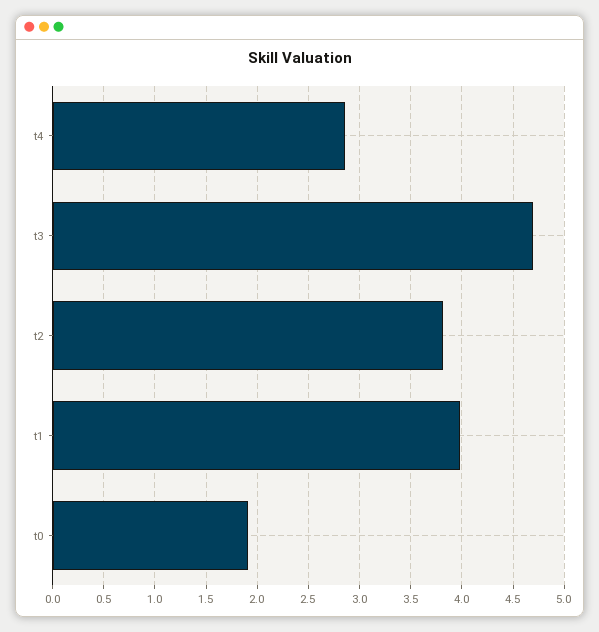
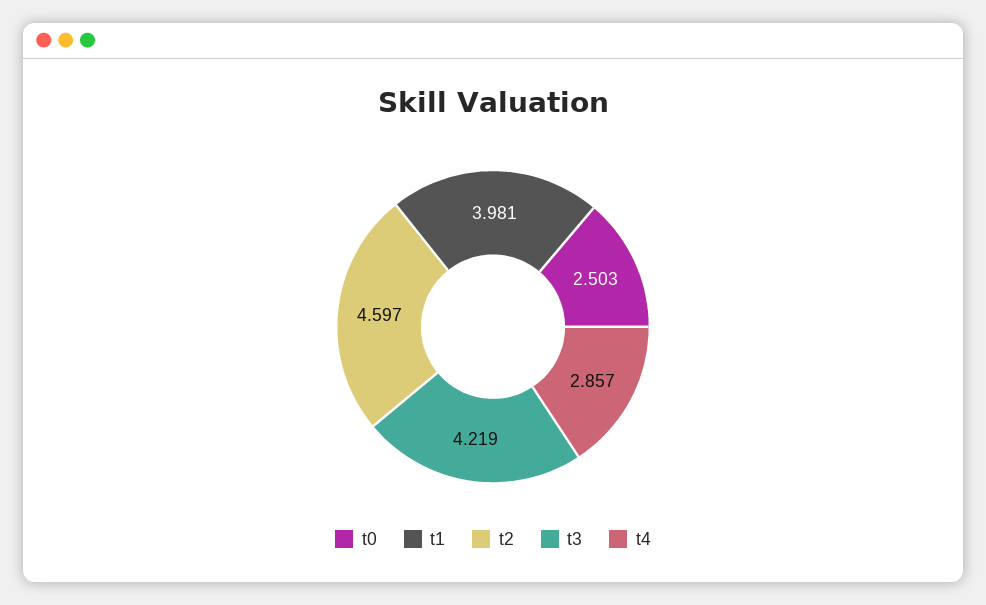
  {
    "t4": 2.857,
-   "t3": 4.7,
+   "t3": 4.219,
-   "t2": 3.8,
+   "t2": 4.597,
    "t1": 3.981,
-   "t0": 1.9
+   "t0": 2.503
  }

